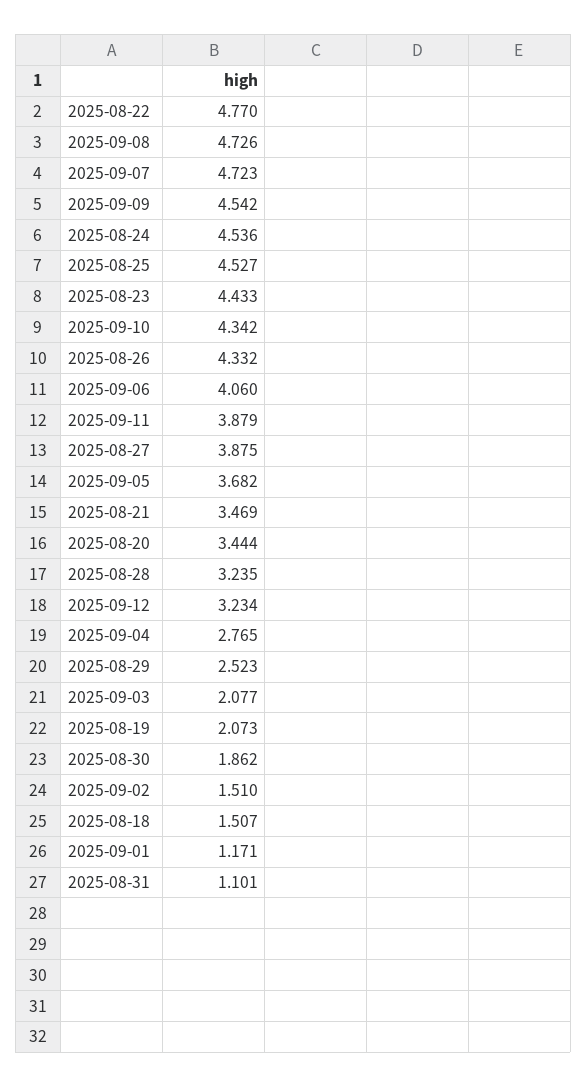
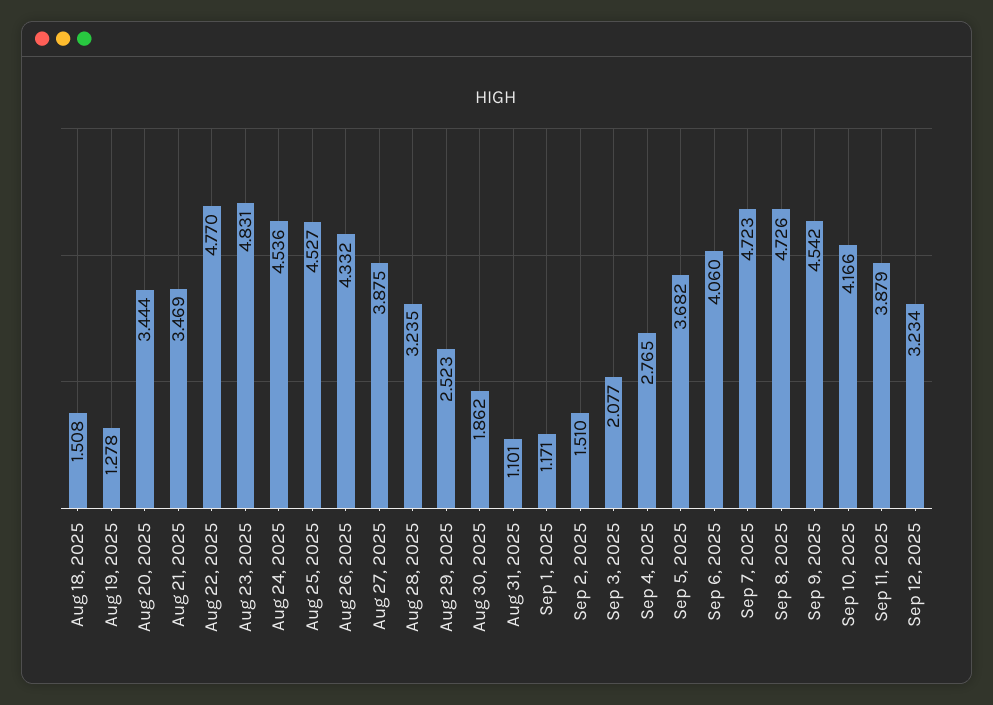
  {
    "2025-08-22": 4.77,
    "2025-09-08": 4.726,
    "2025-09-07": 4.723,
    "2025-09-09": 4.542,
    "2025-08-24": 4.536,
    "2025-08-25": 4.527,
-   "2025-08-23": 4.433,
+   "2025-08-23": 4.831,
-   "2025-09-10": 4.342,
+   "2025-09-10": 4.166,
    "2025-08-26": 4.332,
    "2025-09-06": 4.06,
    "2025-09-11": 3.879,
    "2025-08-27": 3.875,
    "2025-09-05": 3.682,
    "2025-08-21": 3.469,
    "2025-08-20": 3.444,
    "2025-08-28": 3.235,
    "2025-09-12": 3.234,
    "2025-09-04": 2.765,
    "2025-08-29": 2.523,
    "2025-09-03": 2.077,
-   "2025-08-19": 2.073,
+   "2025-08-19": 1.278,
    "2025-08-30": 1.862,
    "2025-09-02": 1.51,
-   "2025-08-18": 1.507,
+   "2025-08-18": 1.508,
    "2025-09-01": 1.171,
    "2025-08-31": 1.101
  }

